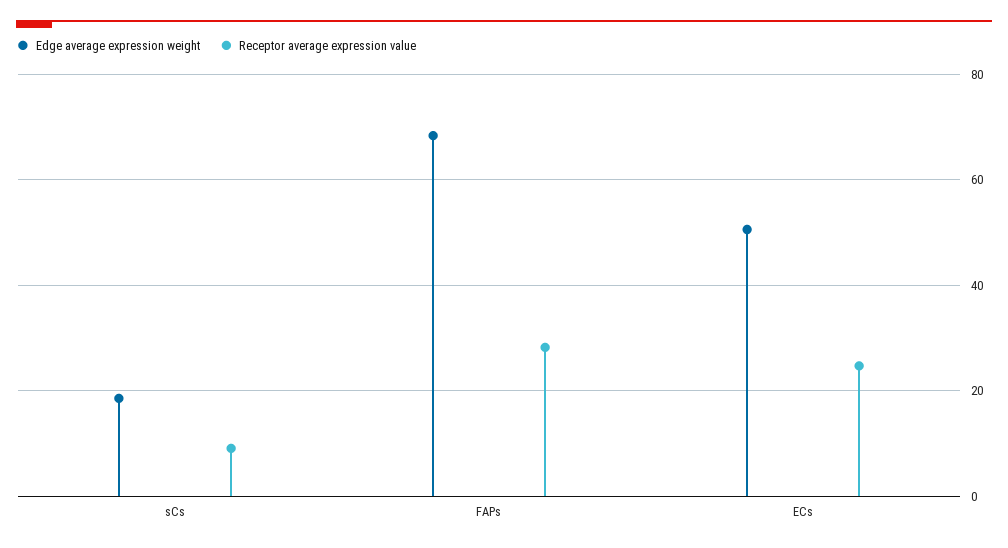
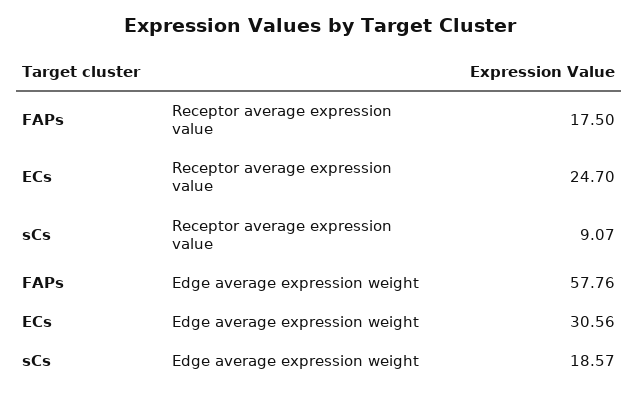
  {
    "Edge average expression weight": {
      "sCs": 18.57,
-     "FAPs": 68,
+     "FAPs": 57.76,
-     "ECs": 50
+     "ECs": 30.56
    },
    "Receptor average expression value": {
      "sCs": 9.07,
-     "FAPs": 28,
+     "FAPs": 17.5,
      "ECs": 24.7
    }
  }

